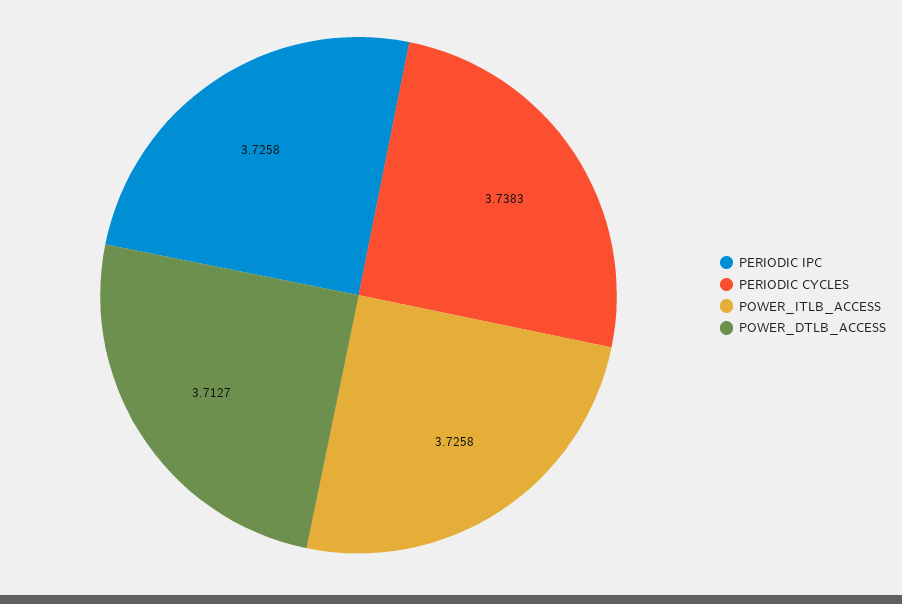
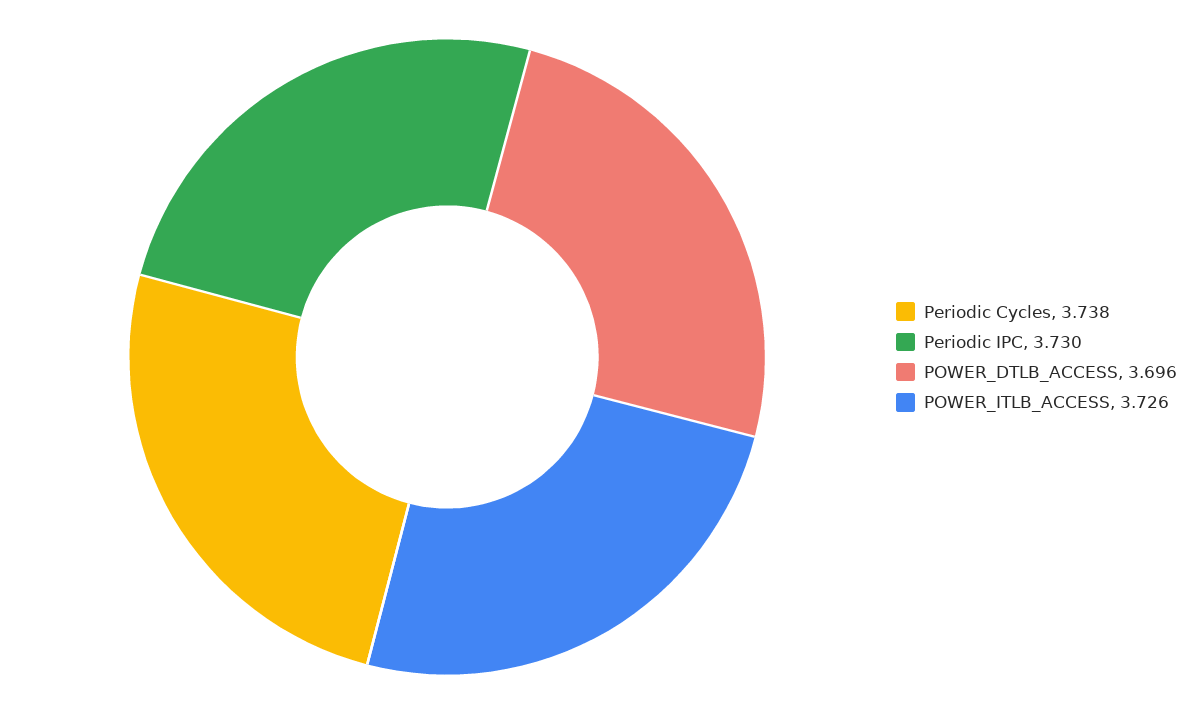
  {
-   "PERIODIC IPC": 3.7258,
+   "PERIODIC IPC": 3.73,
    "PERIODIC CYCLES": 3.7383,
    "POWER_ITLB_ACCESS": 3.7258,
-   "POWER_DTLB_ACCESS": 3.7127
+   "POWER_DTLB_ACCESS": 3.696
  }

